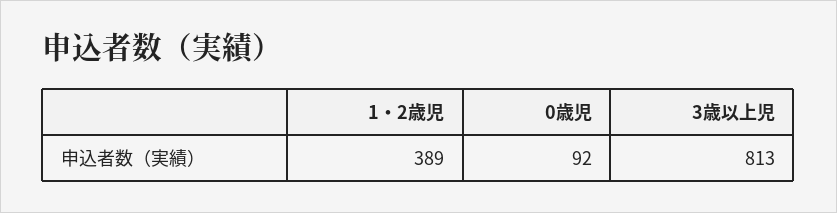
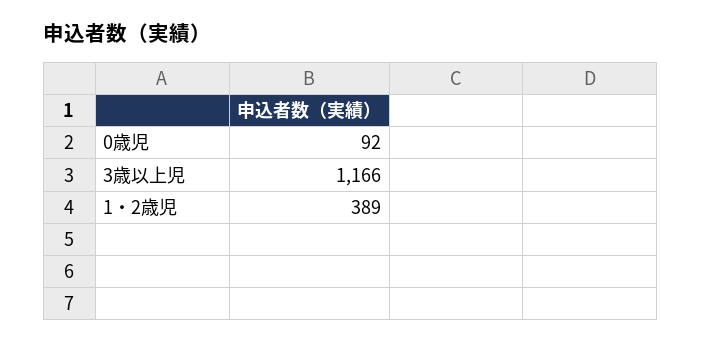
  {
    "1・2歳児": 389,
    "0歳児": 92,
-   "3歳以上児": 813
+   "3歳以上児": 1166
  }

